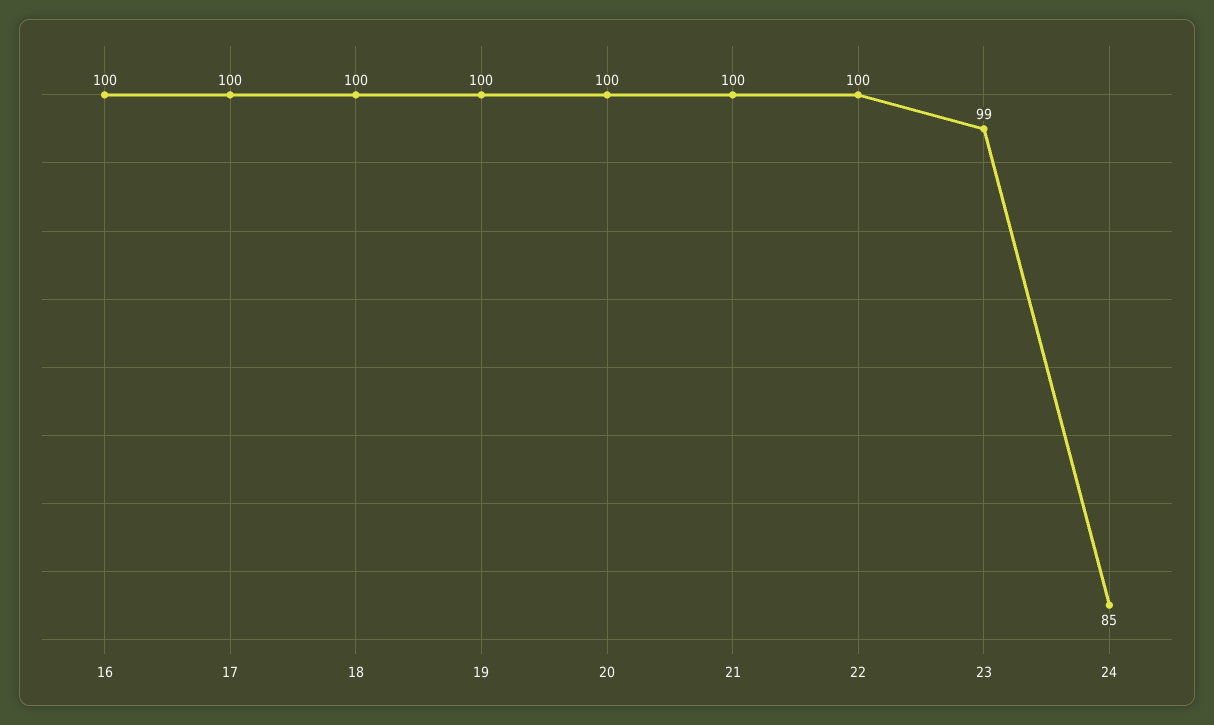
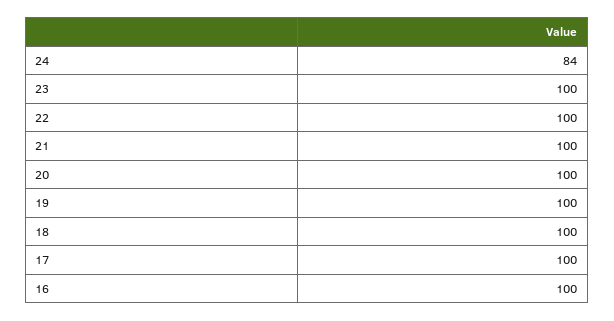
  {
    "16": 100,
    "17": 100,
    "18": 100,
    "19": 100,
    "20": 100,
    "21": 100,
    "22": 100,
-   "23": 99,
+   "23": 100,
-   "24": 85
+   "24": 84
  }

